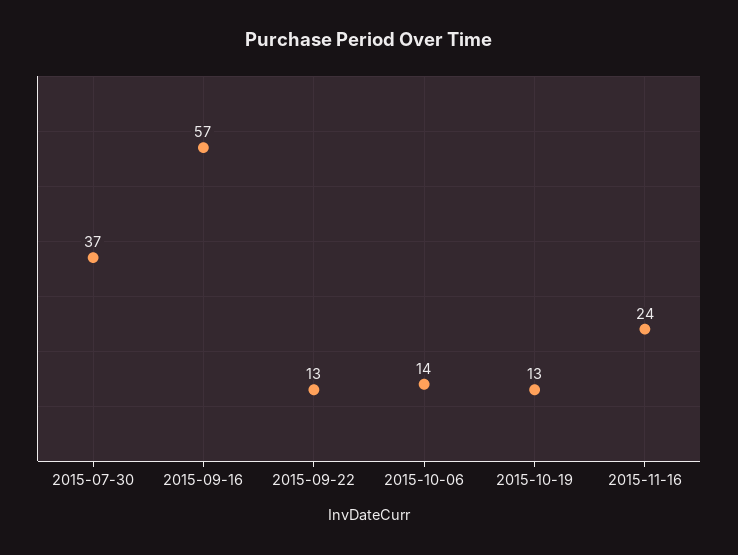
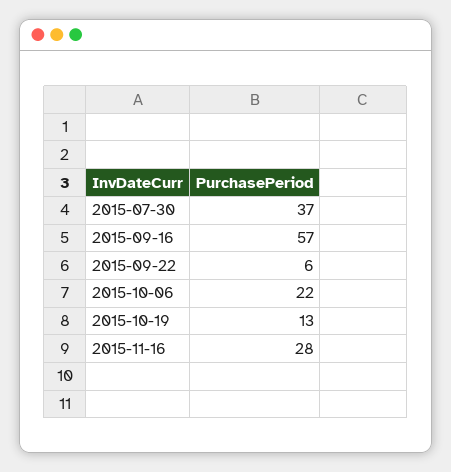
  {
    "2015-07-30": 37,
    "2015-09-16": 57,
-   "2015-09-22": 13,
+   "2015-09-22": 6,
-   "2015-10-06": 14,
+   "2015-10-06": 22,
    "2015-10-19": 13,
-   "2015-11-16": 24
+   "2015-11-16": 28
  }

